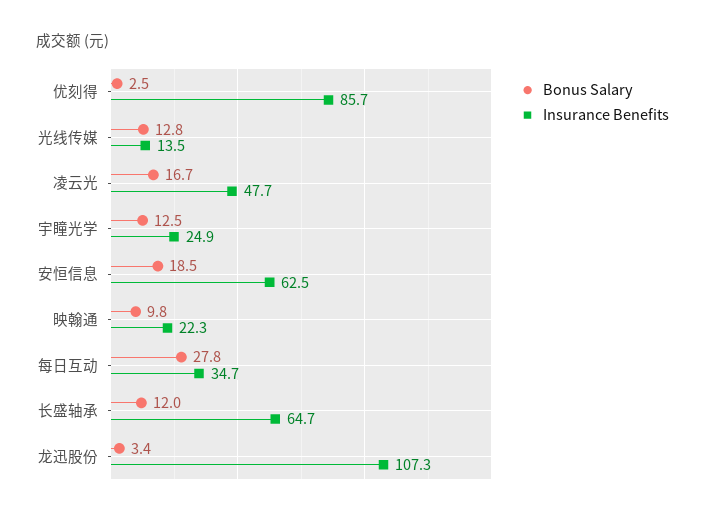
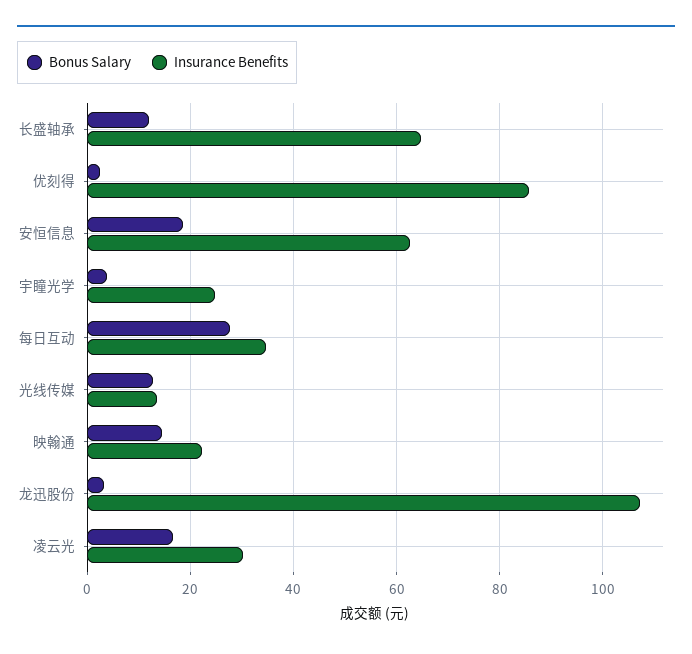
  {
    "Bonus Salary": {
      "优刻得": 2.5,
      "光线传媒": 12.8,
      "凌云光": 16.7,
-     "宇瞳光学": 12.5,
+     "宇瞳光学": 4,
      "安恒信息": 18.5,
-     "映翰通": 9.8,
+     "映翰通": 14,
      "每日互动": 27.8,
      "长盛轴承": 12,
      "龙迅股份": 3.4
    },
    "Insurance Benefits": {
      "优刻得": 85.7,
      "光线传媒": 13.5,
-     "凌云光": 47.7,
+     "凌云光": 30,
      "宇瞳光学": 24.9,
      "安恒信息": 62.5,
      "映翰通": 22.3,
      "每日互动": 34.7,
      "长盛轴承": 64.7,
      "龙迅股份": 107.3
    }
  }

